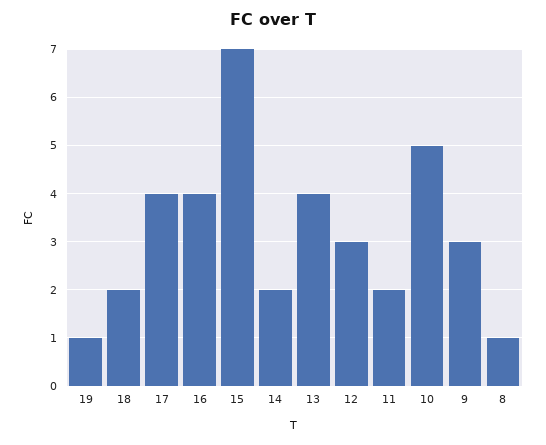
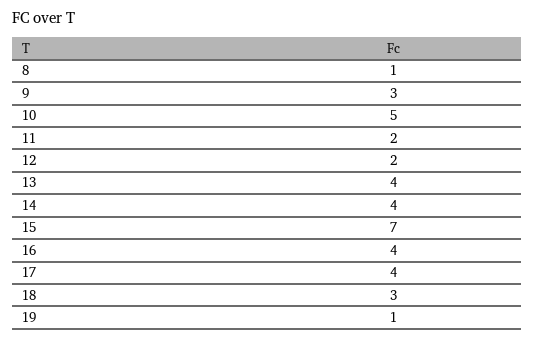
  {
    "19": 1,
-   "18": 2,
+   "18": 3,
    "17": 4,
    "16": 4,
    "15": 7,
-   "14": 2,
+   "14": 4,
    "13": 4,
-   "12": 3,
+   "12": 2,
    "11": 2,
    "10": 5,
    "9": 3,
    "8": 1
  }

